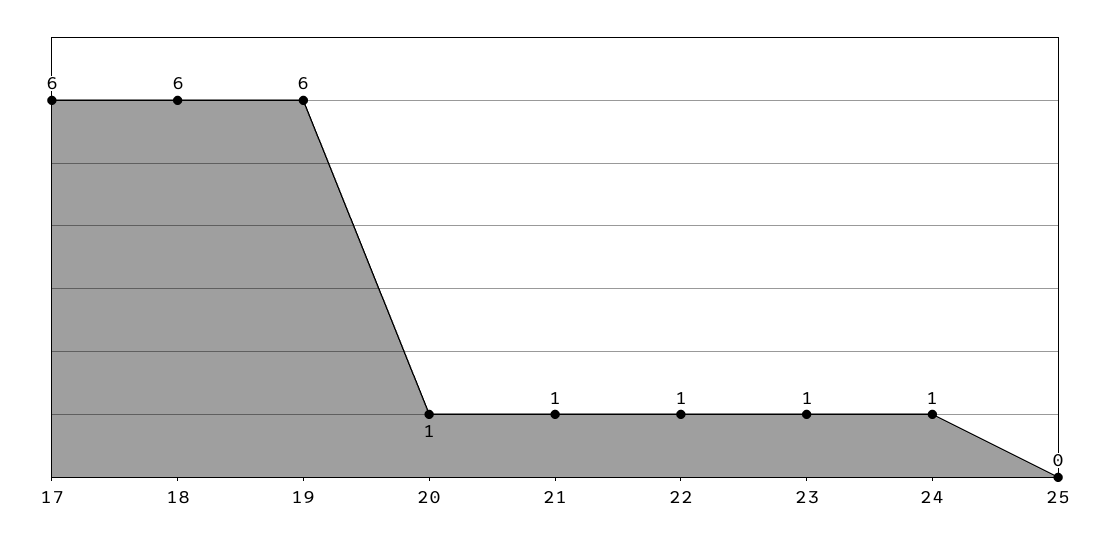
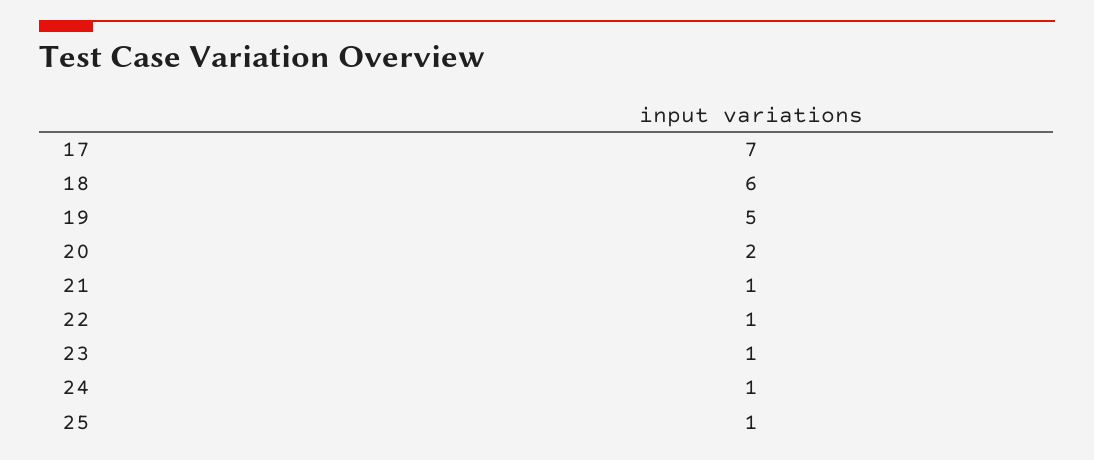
  {
-   "17": 6,
+   "17": 7,
    "18": 6,
-   "19": 6,
+   "19": 5,
-   "20": 1,
+   "20": 2,
    "21": 1,
    "22": 1,
    "23": 1,
    "24": 1,
-   "25": 0
+   "25": 1
  }

